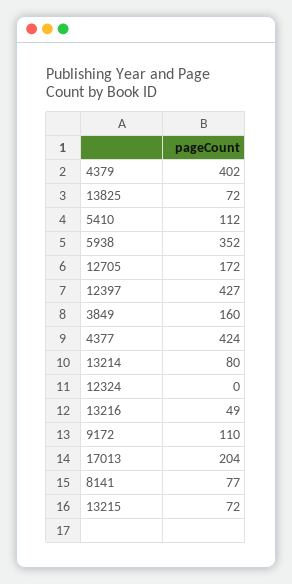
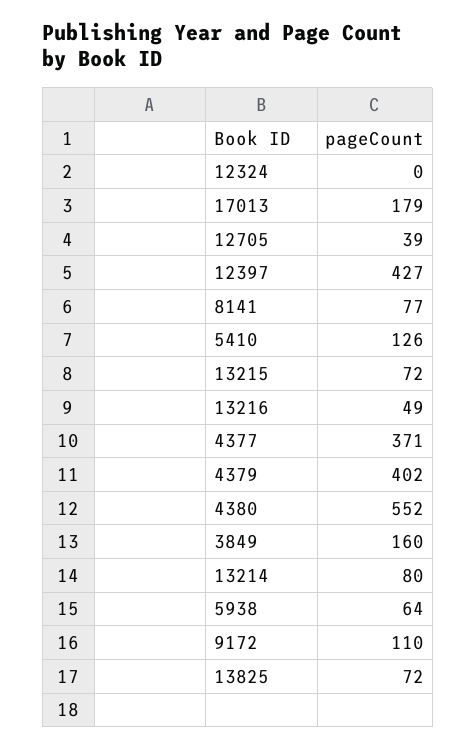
  {
    "4379": 402,
    "13825": 72,
-   "5410": 112,
+   "5410": 126,
-   "5938": 352,
+   "5938": 64,
-   "12705": 172,
+   "12705": 39,
    "12397": 427,
    "3849": 160,
-   "4377": 424,
+   "4377": 371,
    "13214": 80,
    "12324": 0,
    "13216": 49,
    "9172": 110,
-   "17013": 204,
+   "17013": 179,
    "8141": 77,
-   "13215": 72
+   "13215": 72,
+   "4380": 552
  }

